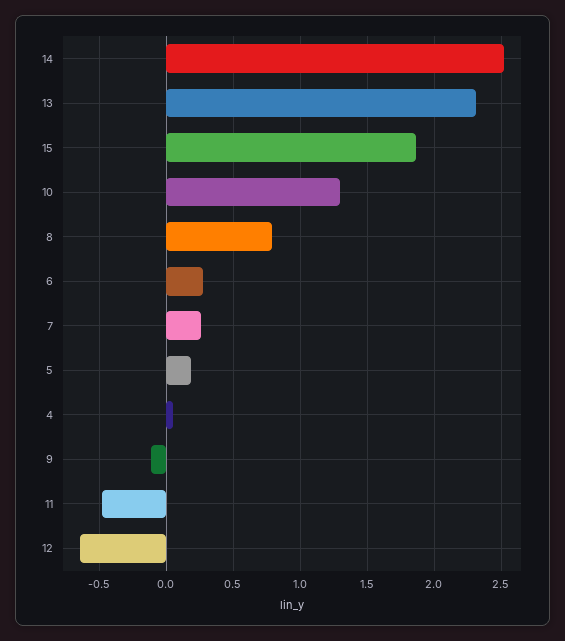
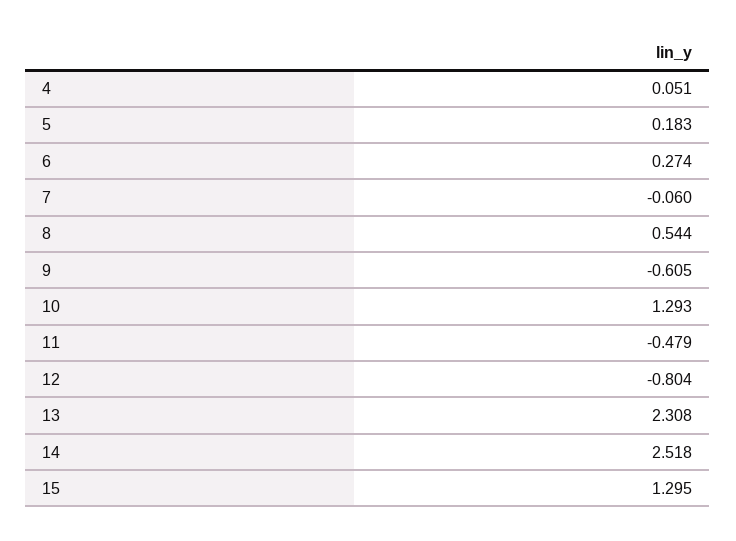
  {
    "14": 2.518,
    "13": 2.308,
-   "15": 1.85,
+   "15": 1.295,
    "10": 1.293,
-   "8": 0.8,
+   "8": 0.544,
    "6": 0.274,
-   "7": 0.25,
+   "7": -0.06,
    "5": 0.183,
    "4": 0.051,
-   "9": -0.1,
+   "9": -0.605,
    "11": -0.479,
-   "12": -0.65
+   "12": -0.804
  }

